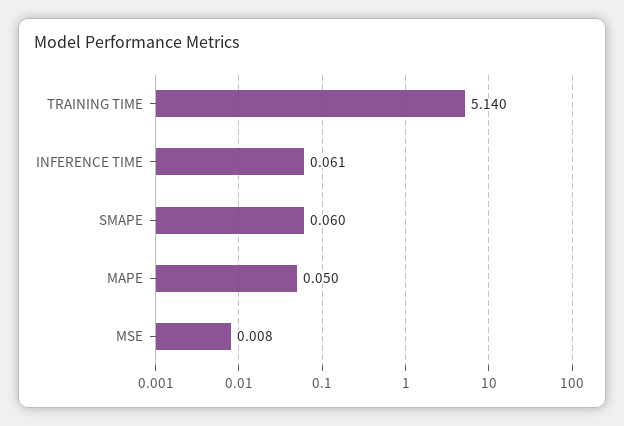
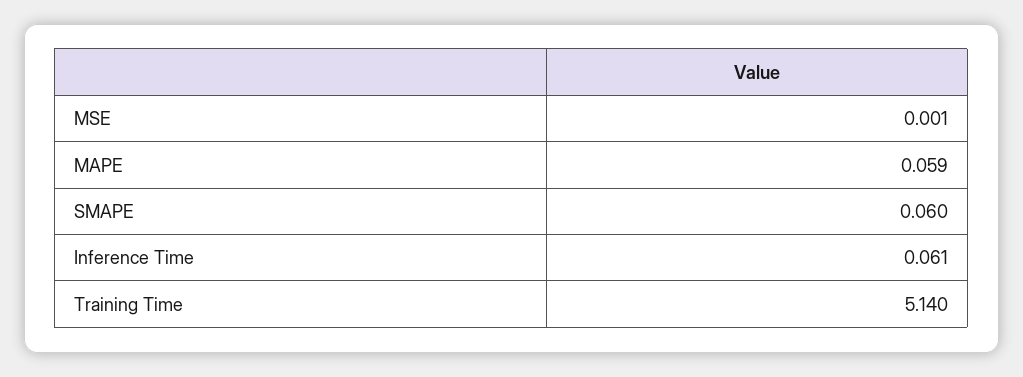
  {
    "TRAINING TIME": 5.14,
    "INFERENCE TIME": 0.061,
    "SMAPE": 0.06,
-   "MAPE": 0.05,
+   "MAPE": 0.059,
-   "MSE": 0.008
+   "MSE": 0.001
  }

